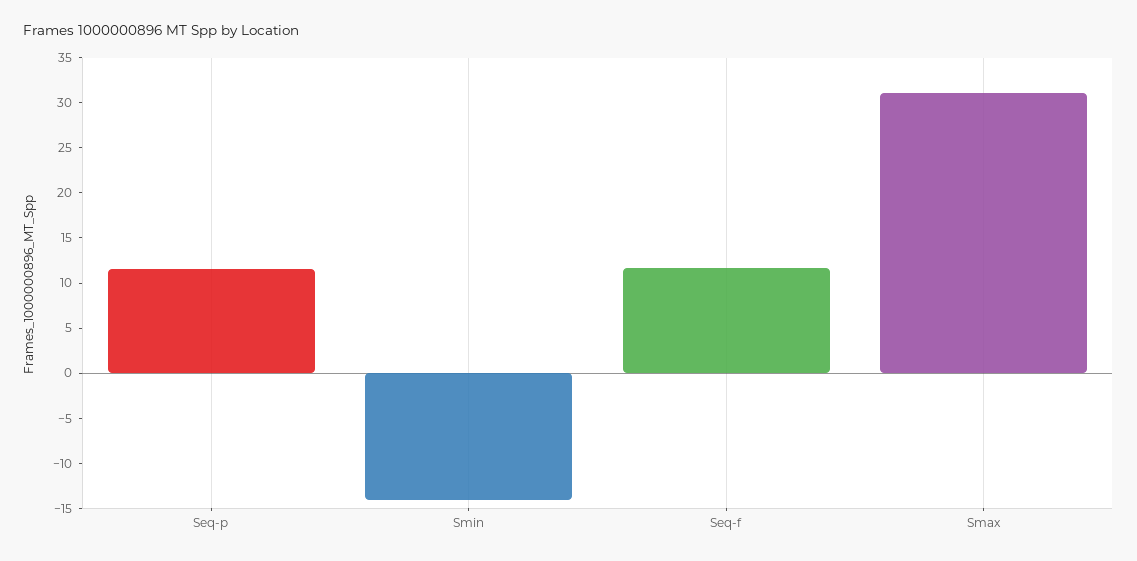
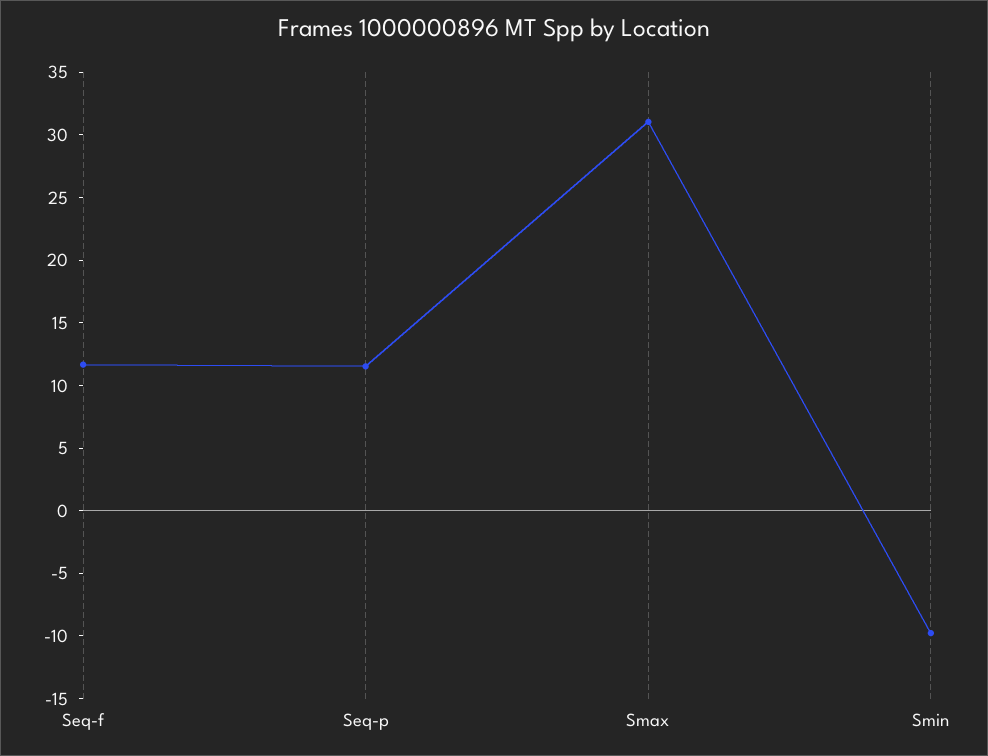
  {
    "Seq-p": 12,
-   "Smin": -14,
+   "Smin": -10,
    "Seq-f": 12,
    "Smax": 31
  }

